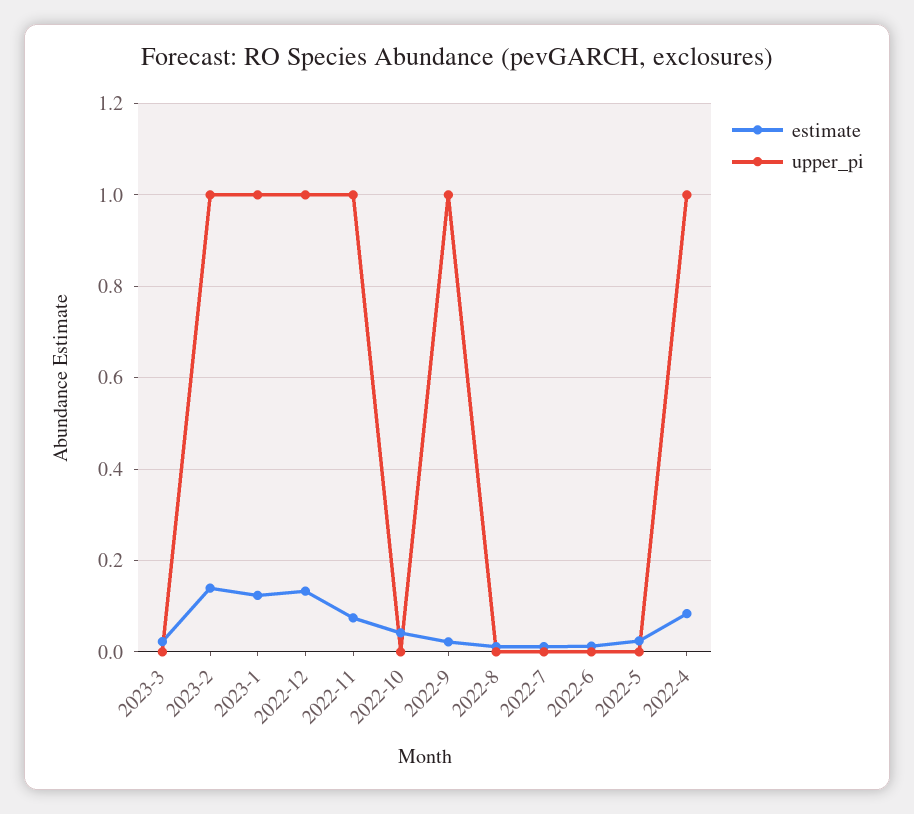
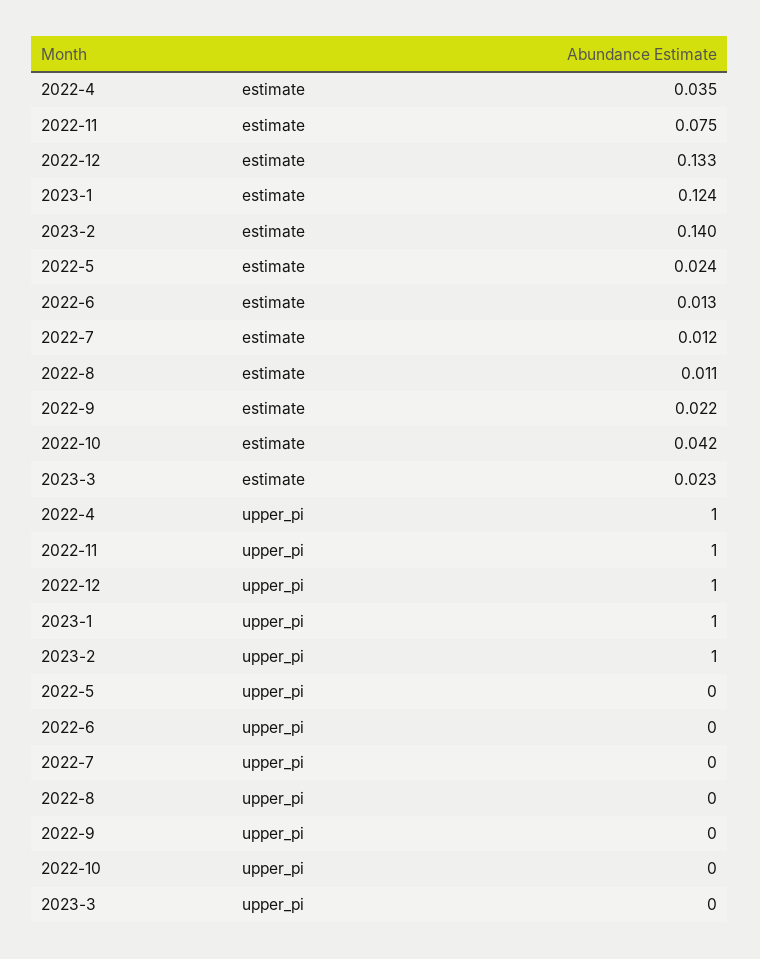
  {
    "estimate": {
      "2023-3": 0.023,
      "2023-2": 0.14,
      "2023-1": 0.124,
      "2022-12": 0.133,
      "2022-11": 0.075,
      "2022-10": 0.042,
      "2022-9": 0.022,
      "2022-8": 0.011,
      "2022-7": 0.012,
      "2022-6": 0.013,
      "2022-5": 0.024,
-     "2022-4": 0.08
+     "2022-4": 0.035
    },
    "upper_pi": {
      "2023-3": 0,
      "2023-2": 1,
      "2023-1": 1,
      "2022-12": 1,
      "2022-11": 1,
      "2022-10": 0,
-     "2022-9": 1,
+     "2022-9": 0,
      "2022-8": 0,
      "2022-7": 0,
      "2022-6": 0,
      "2022-5": 0,
      "2022-4": 1
    }
  }

